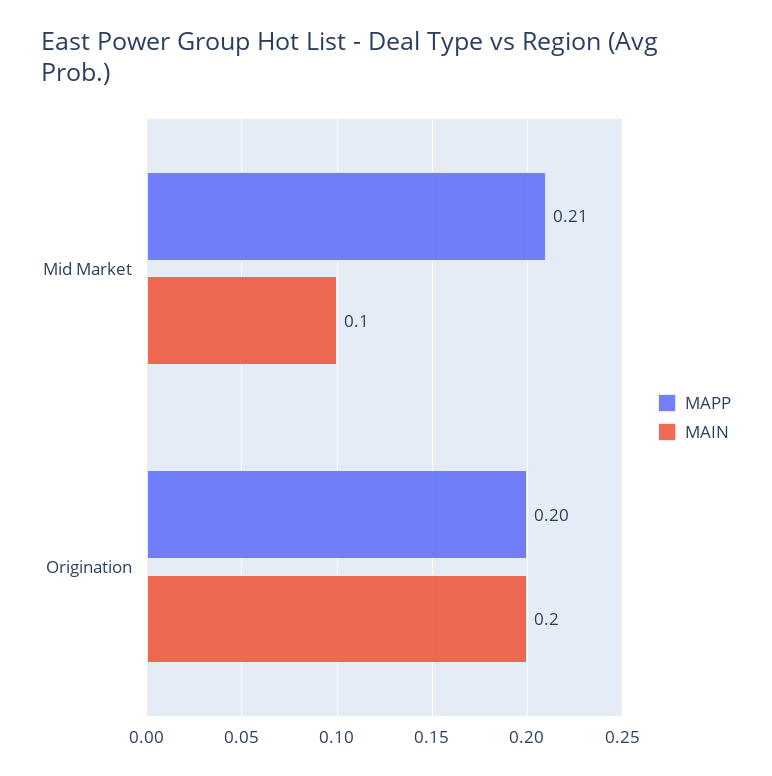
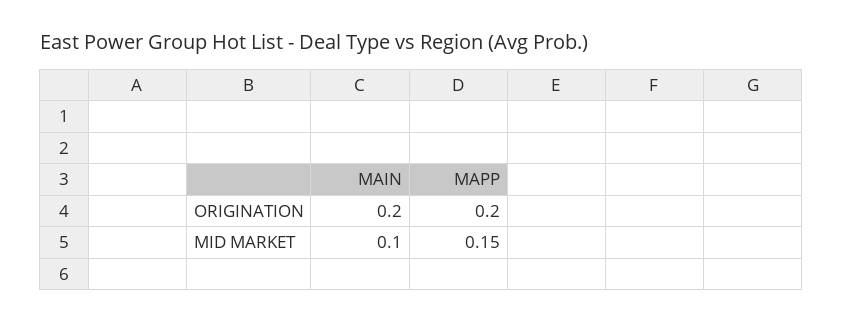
  {
    "MAPP": {
-     "Mid Market": 0.21,
+     "Mid Market": 0.15,
      "Origination": 0.2
    },
    "MAIN": {
      "Mid Market": 0.1,
      "Origination": 0.2
    }
  }

